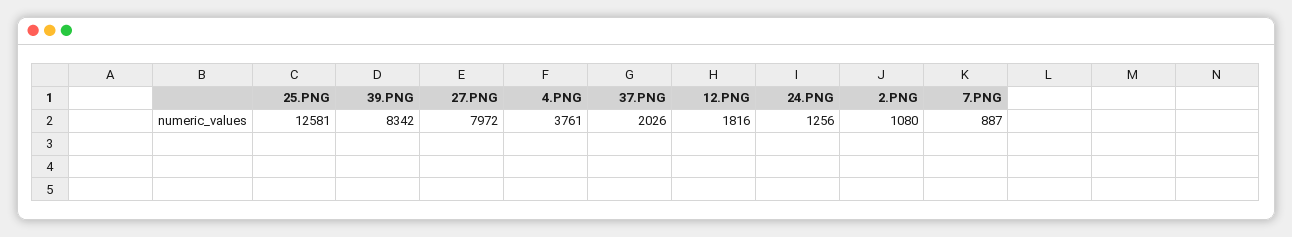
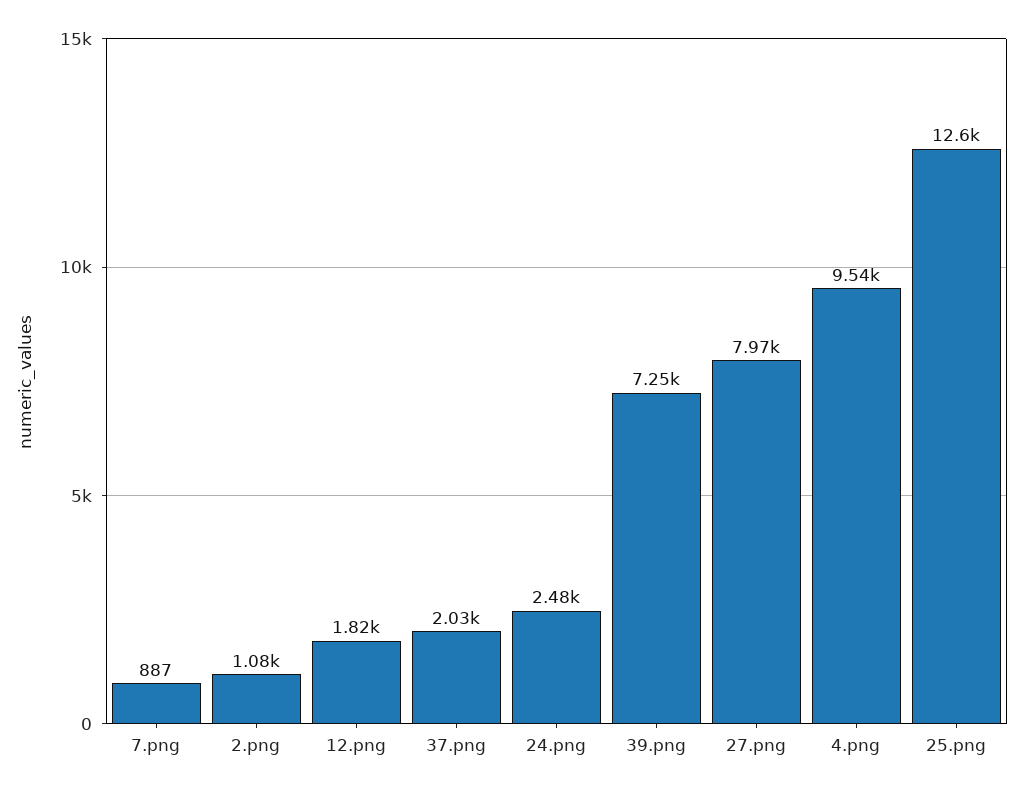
  {
    "25.PNG": 12581,
-   "39.PNG": 8342,
+   "39.PNG": 7250,
    "27.PNG": 7972,
-   "4.PNG": 3761,
+   "4.PNG": 9540,
    "37.PNG": 2026,
    "12.PNG": 1816,
-   "24.PNG": 1256,
+   "24.PNG": 2480,
    "2.PNG": 1080,
    "7.PNG": 887
  }

